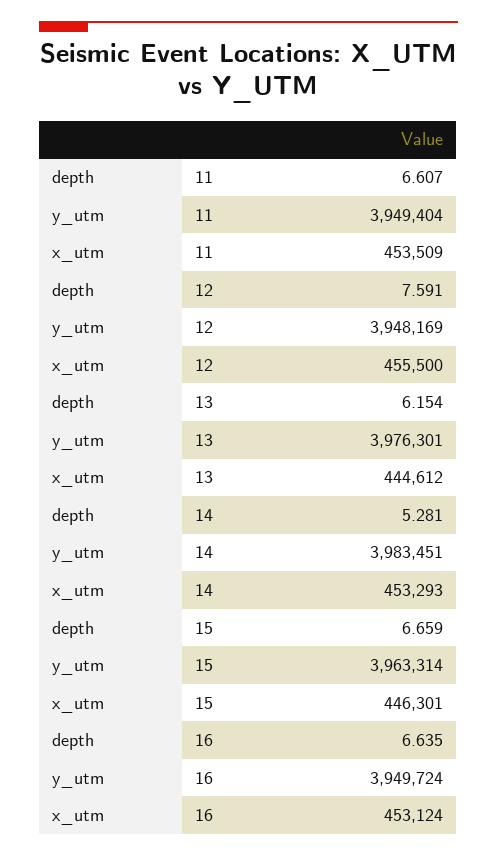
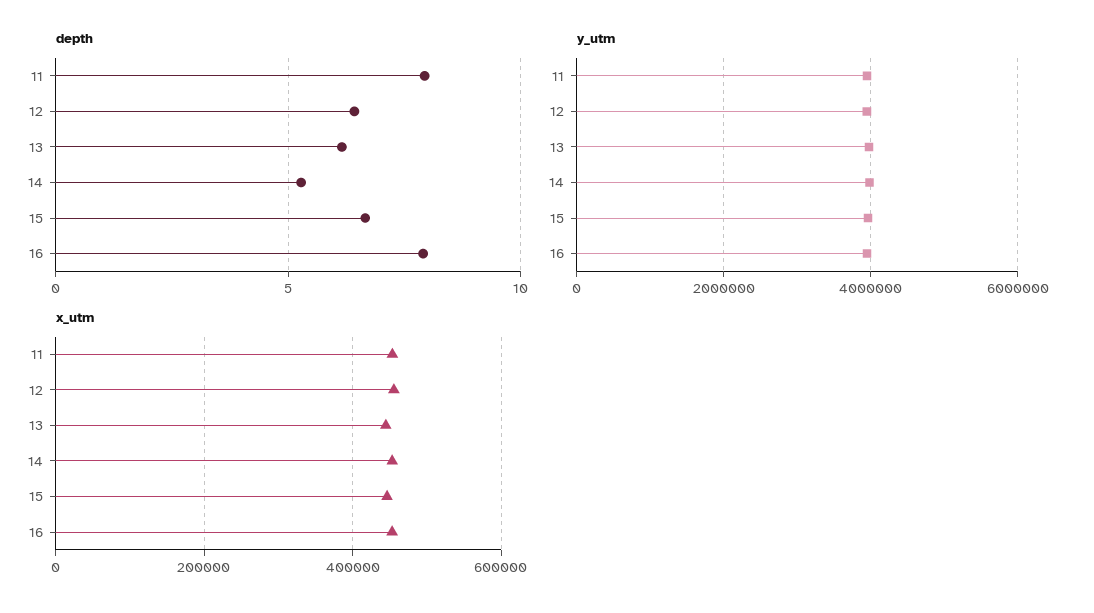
  {
    "depth": {
-     "11": 6.607,
+     "11": 8,
-     "12": 7.591,
+     "12": 6.5,
      "13": 6.154,
      "14": 5.281,
      "15": 6.659,
-     "16": 6.635
+     "16": 8
    },
    "y_utm": {
      "11": 3949404,
      "12": 3948169,
      "13": 3976301,
      "14": 3983451,
      "15": 3963314,
      "16": 3949724
    },
    "x_utm": {
      "11": 453509,
      "12": 455500,
      "13": 444612,
      "14": 453293,
      "15": 446301,
      "16": 453124
    }
  }

